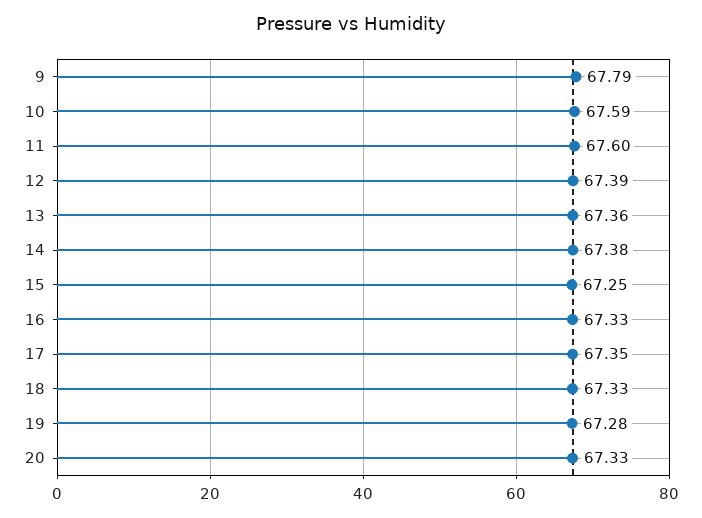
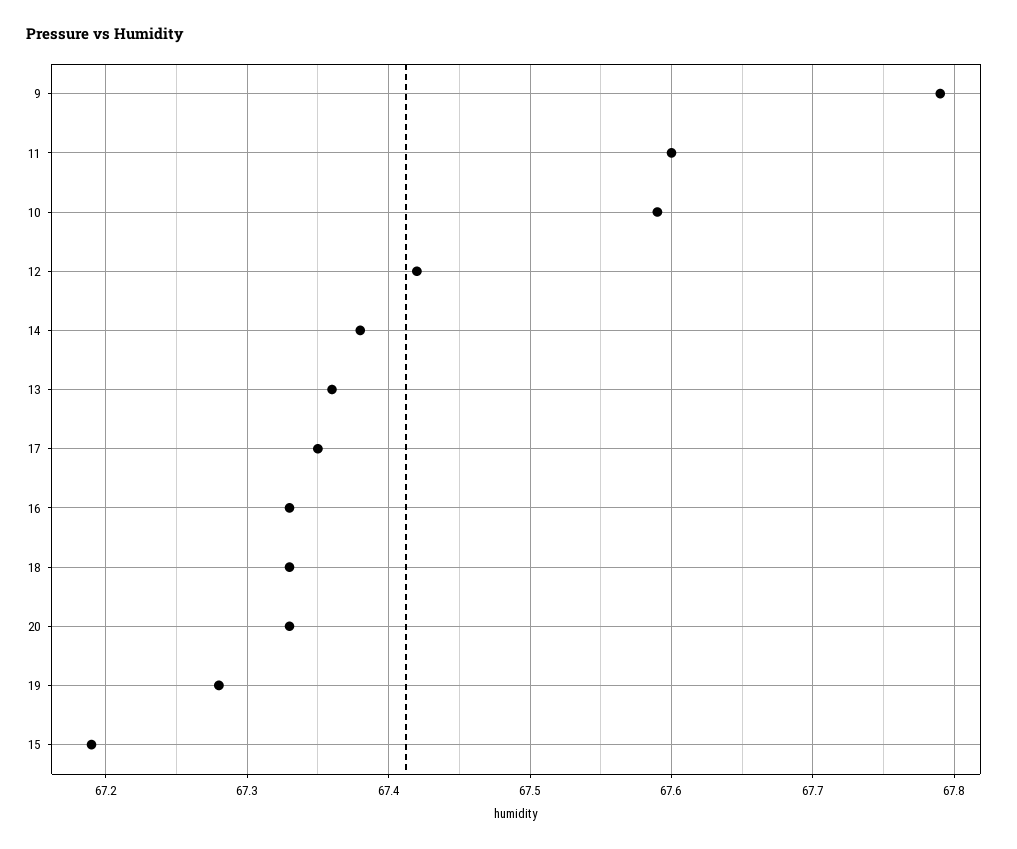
  {
    "9": 67.79,
    "10": 67.59,
    "11": 67.6,
-   "12": 67.39,
+   "12": 67.42,
    "13": 67.36,
    "14": 67.38,
-   "15": 67.25,
+   "15": 67.19,
    "16": 67.33,
    "17": 67.35,
    "18": 67.33,
    "19": 67.28,
    "20": 67.33
  }

